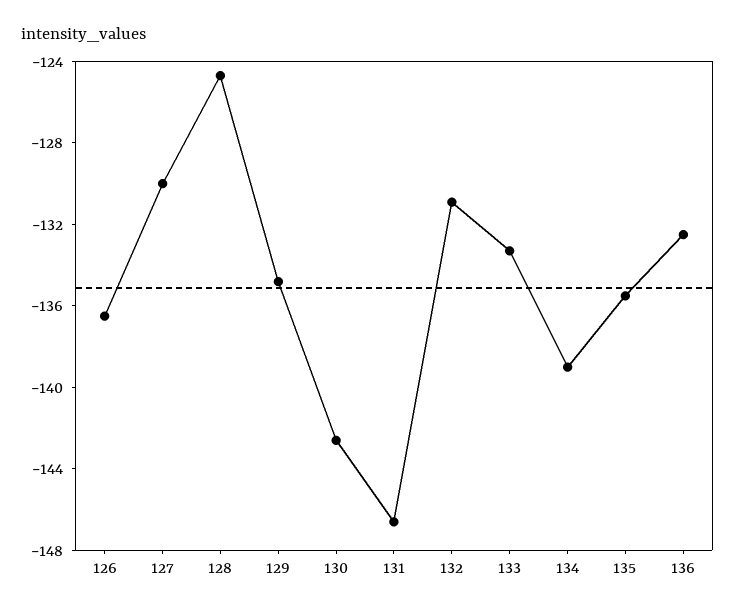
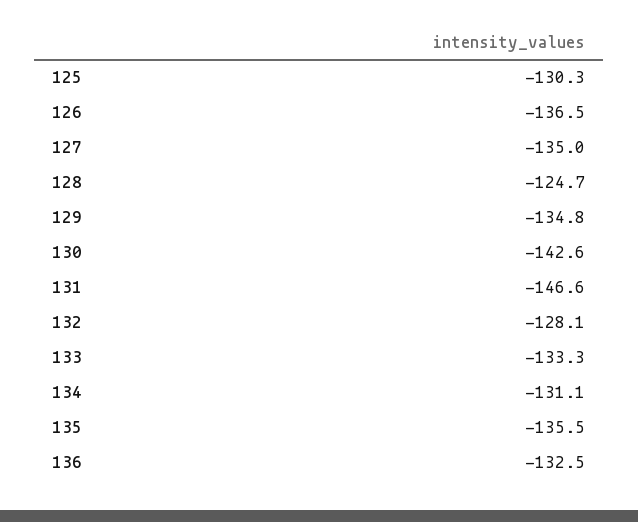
  {
    "126": -136.5,
-   "127": -130,
+   "127": -135,
    "128": -124.7,
    "129": -134.8,
    "130": -142.6,
    "131": -146.6,
-   "132": -131,
+   "132": -128.1,
    "133": -133.3,
-   "134": -139,
+   "134": -131.1,
    "135": -135.5,
-   "136": -132.5
+   "136": -132.5,
+   "125": -130.3
  }

